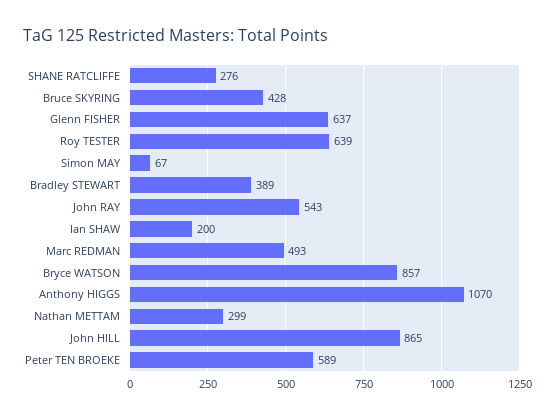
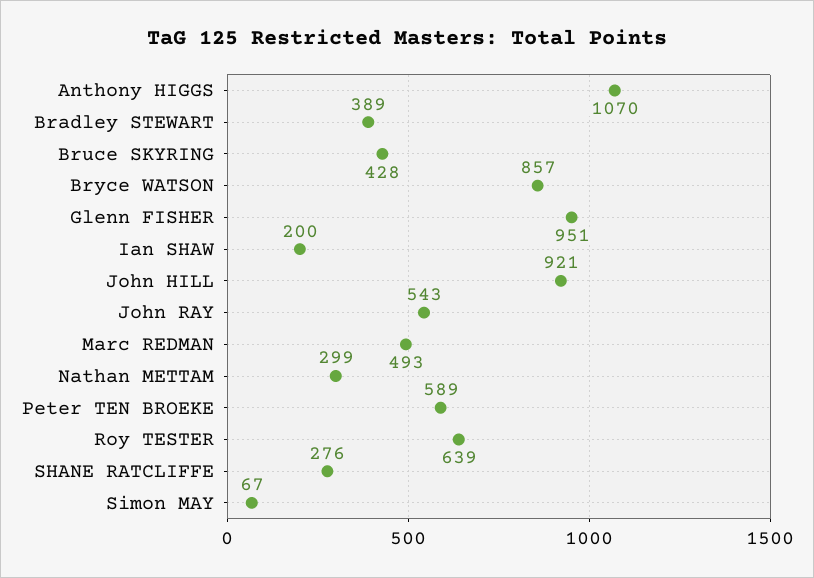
  {
    "SHANE RATCLIFFE": 276,
    "Bruce SKYRING": 428,
-   "Glenn FISHER": 637,
+   "Glenn FISHER": 951,
    "Roy TESTER": 639,
    "Simon MAY": 67,
    "Bradley STEWART": 389,
    "John RAY": 543,
    "Ian SHAW": 200,
    "Marc REDMAN": 493,
    "Bryce WATSON": 857,
    "Anthony HIGGS": 1070,
    "Nathan METTAM": 299,
-   "John HILL": 865,
+   "John HILL": 921,
    "Peter TEN BROEKE": 589
  }

